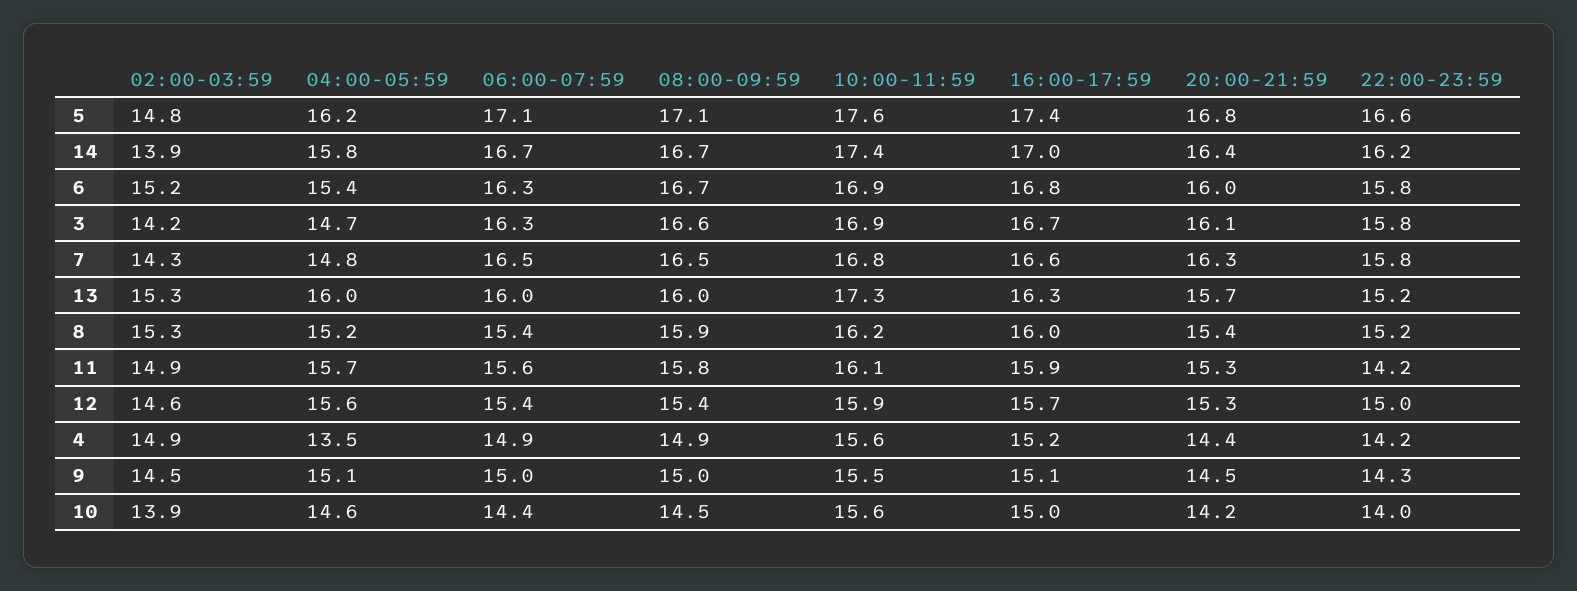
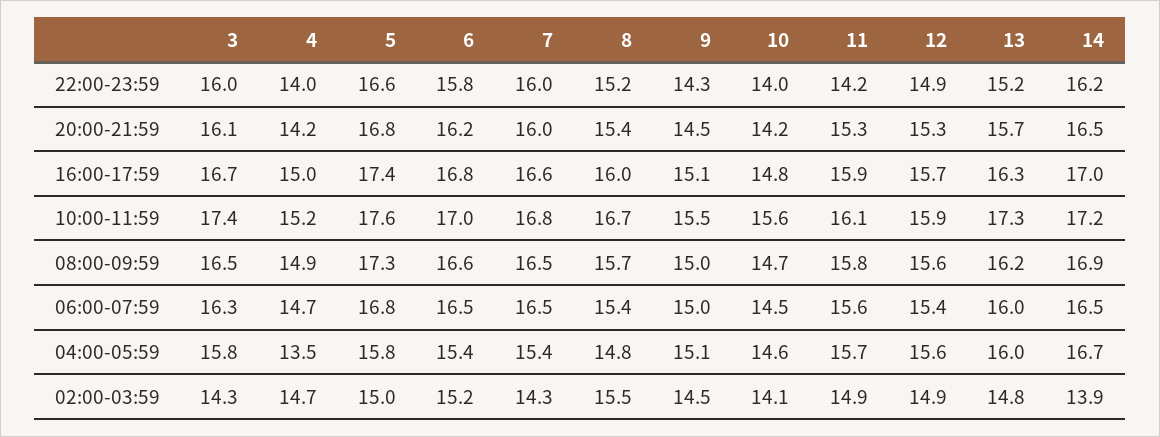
  {
    "02:00-03:59": {
-     "5": 14.8,
+     "5": 15,
      "14": 13.9,
      "6": 15.2,
-     "3": 14.2,
+     "3": 14.3,
      "7": 14.3,
-     "13": 15.3,
+     "13": 14.8,
-     "8": 15.3,
+     "8": 15.5,
      "11": 14.9,
-     "12": 14.6,
+     "12": 14.9,
-     "4": 14.9,
+     "4": 14.7,
      "9": 14.5,
-     "10": 13.9
+     "10": 14.1
    },
    "04:00-05:59": {
-     "5": 16.2,
+     "5": 15.8,
-     "14": 15.8,
+     "14": 16.7,
      "6": 15.4,
-     "3": 14.7,
+     "3": 15.8,
-     "7": 14.8,
+     "7": 15.4,
      "13": 16,
-     "8": 15.2,
+     "8": 14.8,
      "11": 15.7,
      "12": 15.6,
      "4": 13.5,
      "9": 15.1,
      "10": 14.6
    },
    "06:00-07:59": {
-     "5": 17.1,
+     "5": 16.8,
-     "14": 16.7,
+     "14": 16.5,
-     "6": 16.3,
+     "6": 16.5,
      "3": 16.3,
      "7": 16.5,
      "13": 16,
      "8": 15.4,
      "11": 15.6,
      "12": 15.4,
-     "4": 14.9,
+     "4": 14.7,
      "9": 15,
-     "10": 14.4
+     "10": 14.5
    },
    "08:00-09:59": {
-     "5": 17.1,
+     "5": 17.3,
-     "14": 16.7,
+     "14": 16.9,
-     "6": 16.7,
+     "6": 16.6,
-     "3": 16.6,
+     "3": 16.5,
      "7": 16.5,
-     "13": 16,
+     "13": 16.2,
-     "8": 15.9,
+     "8": 15.7,
      "11": 15.8,
-     "12": 15.4,
+     "12": 15.6,
      "4": 14.9,
      "9": 15,
-     "10": 14.5
+     "10": 14.7
    },
    "10:00-11:59": {
      "5": 17.6,
-     "14": 17.4,
+     "14": 17.2,
-     "6": 16.9,
+     "6": 17,
-     "3": 16.9,
+     "3": 17.4,
      "7": 16.8,
      "13": 17.3,
-     "8": 16.2,
+     "8": 16.7,
      "11": 16.1,
      "12": 15.9,
-     "4": 15.6,
+     "4": 15.2,
      "9": 15.5,
      "10": 15.6
    },
    "16:00-17:59": {
      "5": 17.4,
      "14": 17,
      "6": 16.8,
      "3": 16.7,
      "7": 16.6,
      "13": 16.3,
      "8": 16,
      "11": 15.9,
      "12": 15.7,
-     "4": 15.2,
+     "4": 15,
      "9": 15.1,
-     "10": 15
+     "10": 14.8
    },
    "20:00-21:59": {
      "5": 16.8,
-     "14": 16.4,
+     "14": 16.5,
-     "6": 16,
+     "6": 16.2,
      "3": 16.1,
-     "7": 16.3,
+     "7": 16,
      "13": 15.7,
      "8": 15.4,
      "11": 15.3,
      "12": 15.3,
-     "4": 14.4,
+     "4": 14.2,
      "9": 14.5,
      "10": 14.2
    },
    "22:00-23:59": {
      "5": 16.6,
      "14": 16.2,
      "6": 15.8,
-     "3": 15.8,
+     "3": 16,
-     "7": 15.8,
+     "7": 16,
      "13": 15.2,
      "8": 15.2,
      "11": 14.2,
-     "12": 15,
+     "12": 14.9,
-     "4": 14.2,
+     "4": 14,
      "9": 14.3,
      "10": 14
    }
  }

